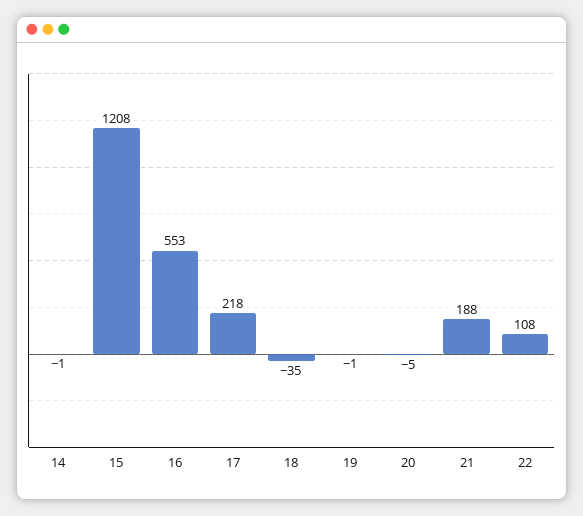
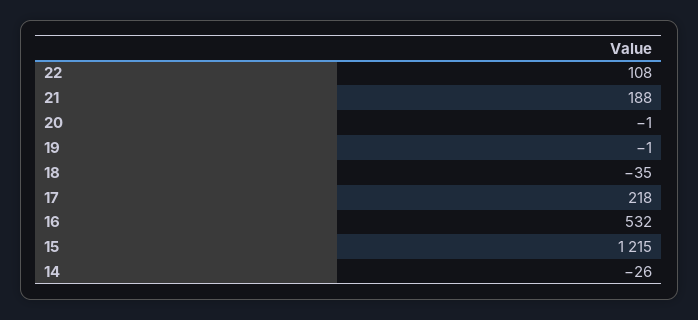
  {
-   "14": -1,
+   "14": -26,
-   "15": 1208,
+   "15": 1215,
-   "16": 553,
+   "16": 532,
    "17": 218,
    "18": -35,
    "19": -1,
-   "20": -5,
+   "20": -1,
    "21": 188,
    "22": 108
  }

